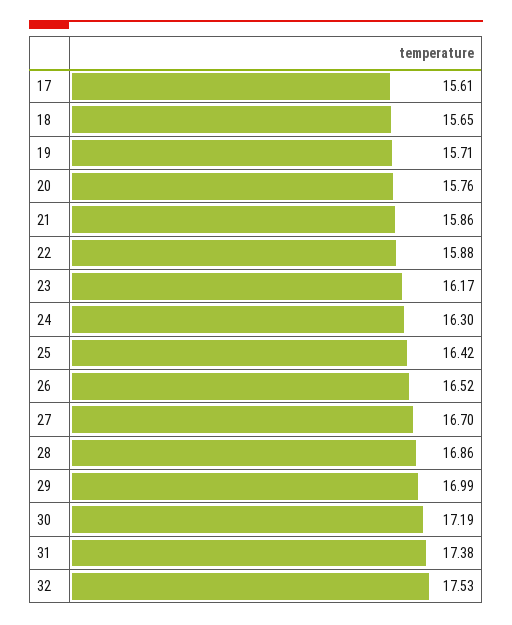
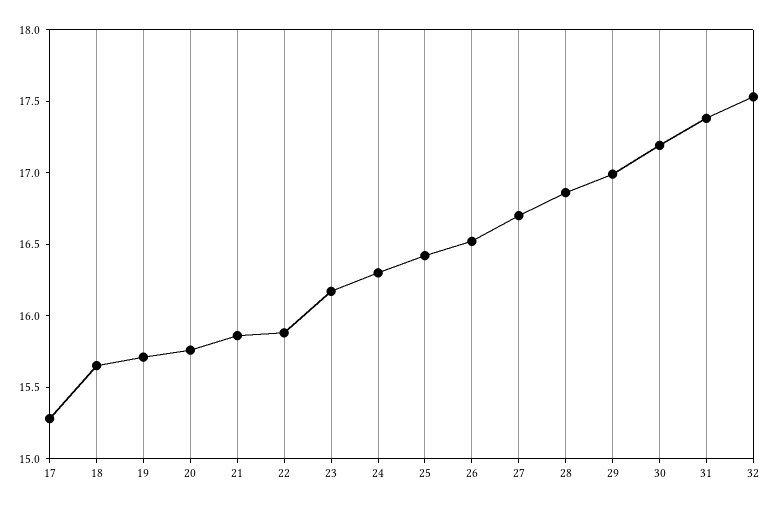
  {
-   "17": 15.61,
+   "17": 15.3,
    "18": 15.65,
    "19": 15.71,
    "20": 15.76,
    "21": 15.86,
    "22": 15.88,
    "23": 16.17,
    "24": 16.3,
    "25": 16.42,
    "26": 16.52,
    "27": 16.7,
    "28": 16.86,
    "29": 16.99,
    "30": 17.19,
    "31": 17.38,
    "32": 17.53
  }

